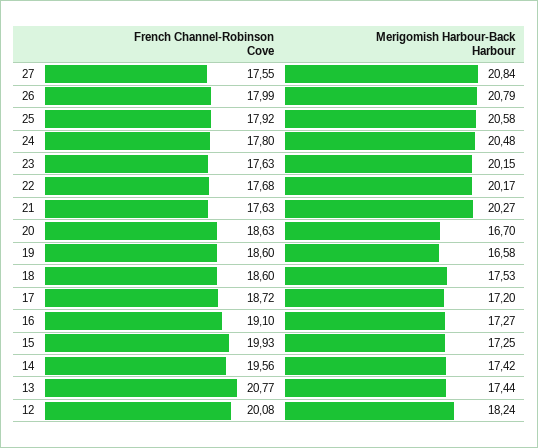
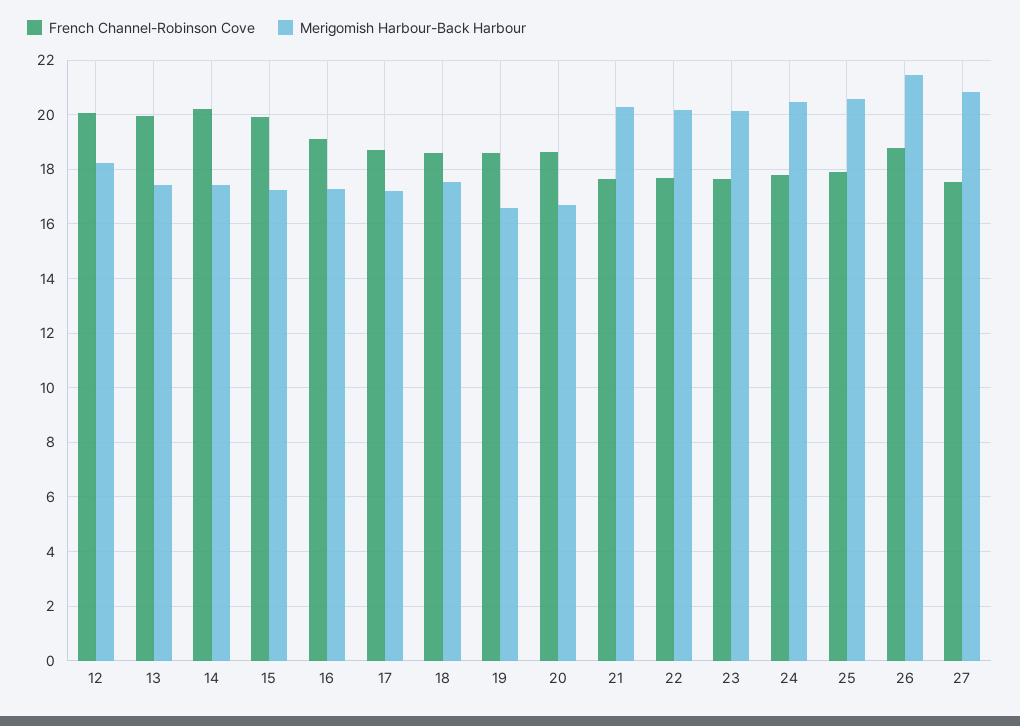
  {
    "French Channel-Robinson Cove": {
      "27": 17.55,
-     "26": 17.99,
+     "26": 18.75,
      "25": 17.92,
      "24": 17.8,
      "23": 17.63,
      "22": 17.68,
      "21": 17.63,
      "20": 18.63,
      "19": 18.6,
      "18": 18.6,
      "17": 18.72,
      "16": 19.1,
      "15": 19.93,
-     "14": 19.56,
+     "14": 20.25,
-     "13": 20.77,
+     "13": 20,
      "12": 20.08
    },
    "Merigomish Harbour-Back Harbour": {
      "27": 20.84,
-     "26": 20.79,
+     "26": 21.5,
      "25": 20.58,
      "24": 20.48,
      "23": 20.15,
      "22": 20.17,
      "21": 20.27,
      "20": 16.7,
      "19": 16.58,
      "18": 17.53,
      "17": 17.2,
      "16": 17.27,
      "15": 17.25,
      "14": 17.42,
      "13": 17.44,
      "12": 18.24
    }
  }

